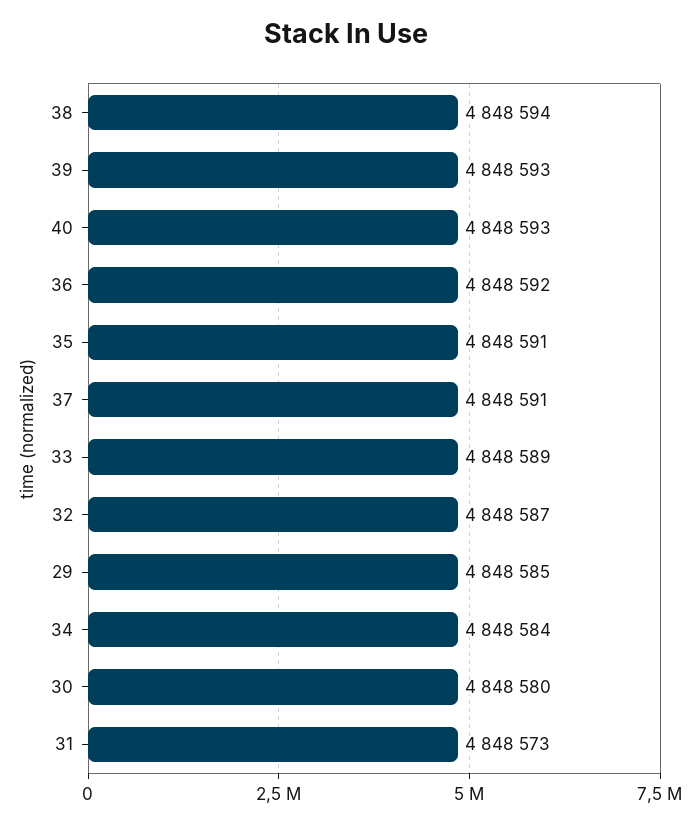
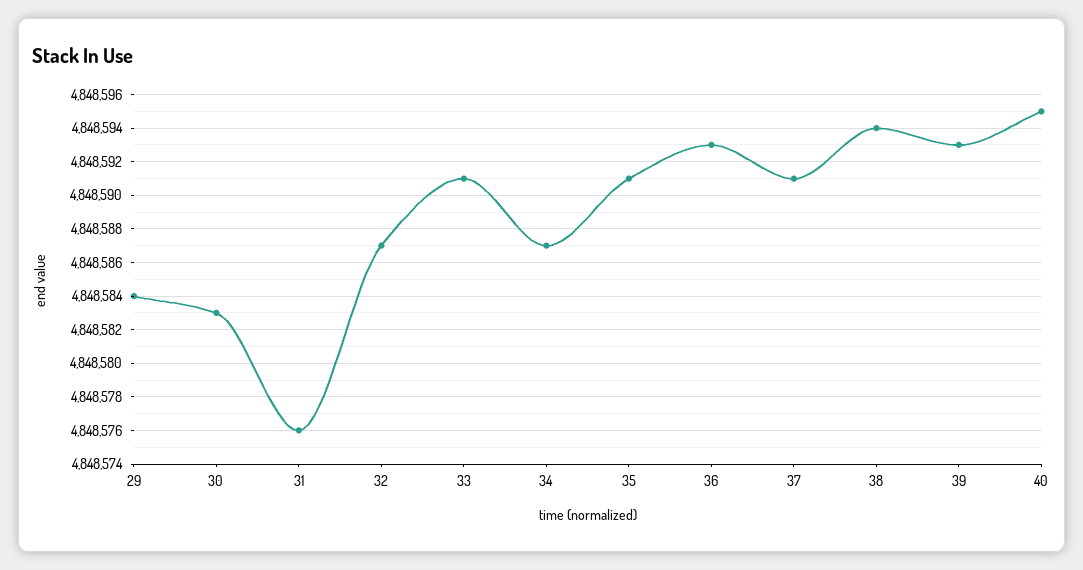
  {
    "38": 4848594,
    "39": 4848593,
-   "40": 4848593,
+   "40": 4848595,
-   "36": 4848592,
+   "36": 4848593,
    "35": 4848591,
    "37": 4848591,
-   "33": 4848589,
+   "33": 4848591,
    "32": 4848587,
-   "29": 4848585,
+   "29": 4848584,
-   "34": 4848584,
+   "34": 4848587,
-   "30": 4848580,
+   "30": 4848583,
-   "31": 4848573
+   "31": 4848576
  }

